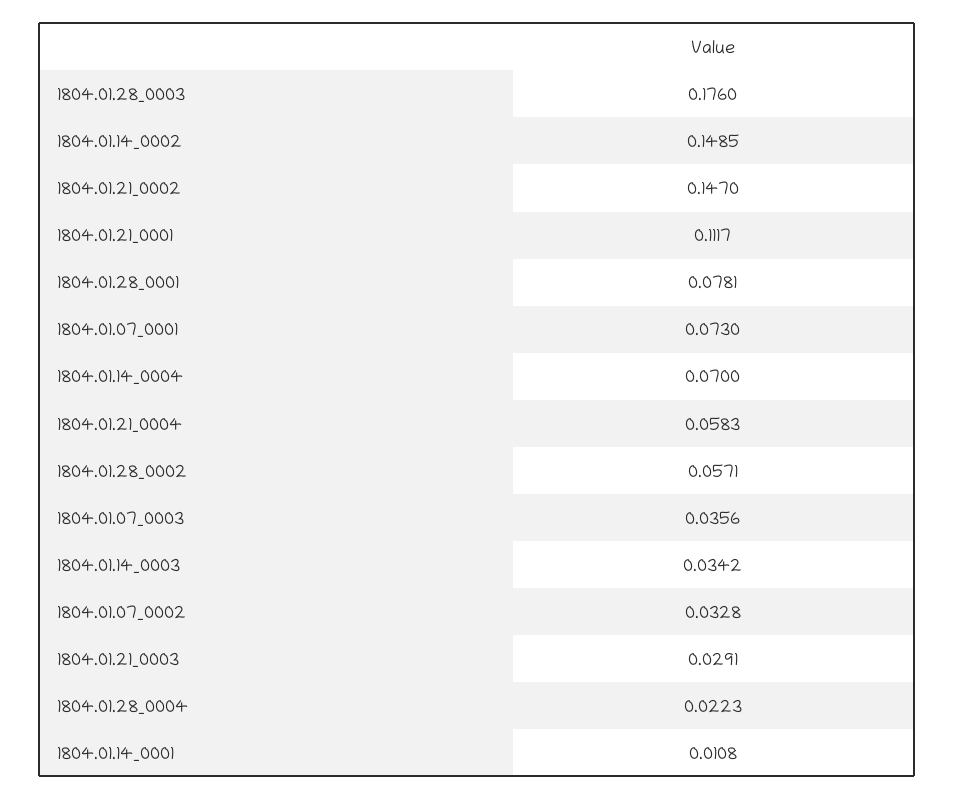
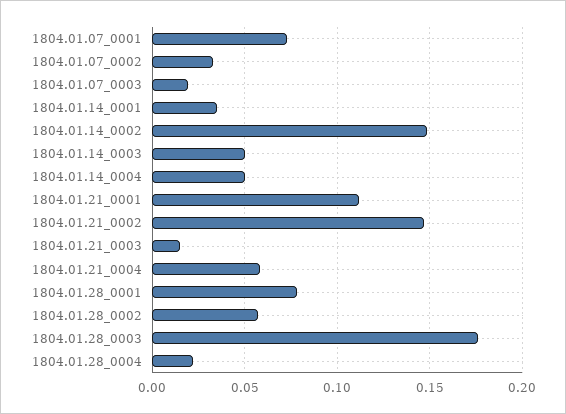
  {
    "1804.01.28_0003": 0.176,
    "1804.01.14_0002": 0.1485,
    "1804.01.21_0002": 0.147,
    "1804.01.21_0001": 0.1117,
    "1804.01.28_0001": 0.0781,
    "1804.01.07_0001": 0.073,
-   "1804.01.14_0004": 0.07,
+   "1804.01.14_0004": 0.05,
    "1804.01.21_0004": 0.0583,
    "1804.01.28_0002": 0.0571,
-   "1804.01.07_0003": 0.0356,
+   "1804.01.07_0003": 0.02,
-   "1804.01.14_0003": 0.0342,
+   "1804.01.14_0003": 0.05,
    "1804.01.07_0002": 0.0328,
-   "1804.01.21_0003": 0.0291,
+   "1804.01.21_0003": 0.015,
    "1804.01.28_0004": 0.0223,
-   "1804.01.14_0001": 0.0108
+   "1804.01.14_0001": 0.035
  }

